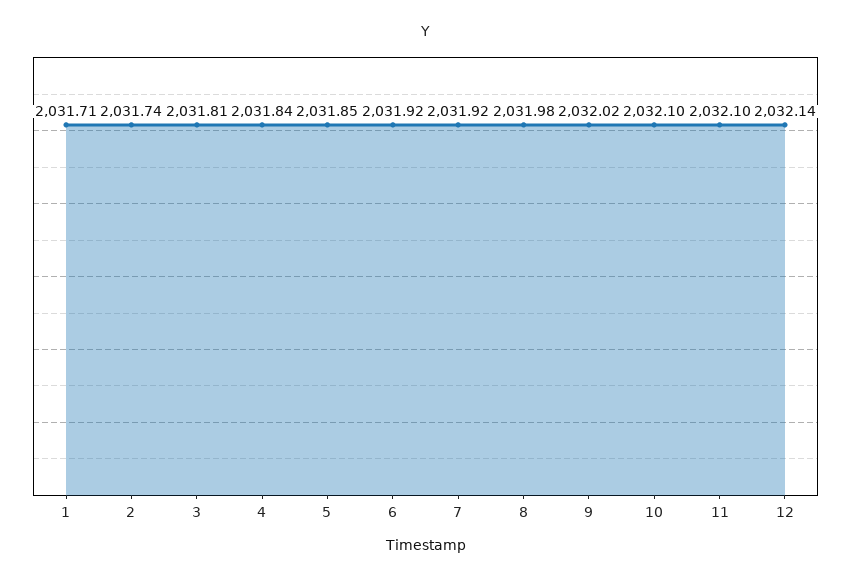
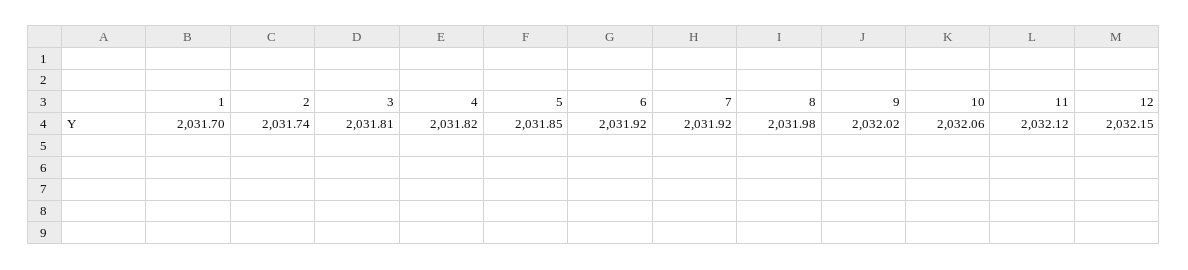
  {
-   "1": 2031.71,
+   "1": 2031.7,
    "2": 2031.74,
    "3": 2031.81,
-   "4": 2031.84,
+   "4": 2031.82,
    "5": 2031.85,
    "6": 2031.92,
    "7": 2031.92,
    "8": 2031.98,
    "9": 2032.02,
-   "10": 2032.1,
+   "10": 2032.06,
-   "11": 2032.1,
+   "11": 2032.12,
-   "12": 2032.14
+   "12": 2032.15
  }

